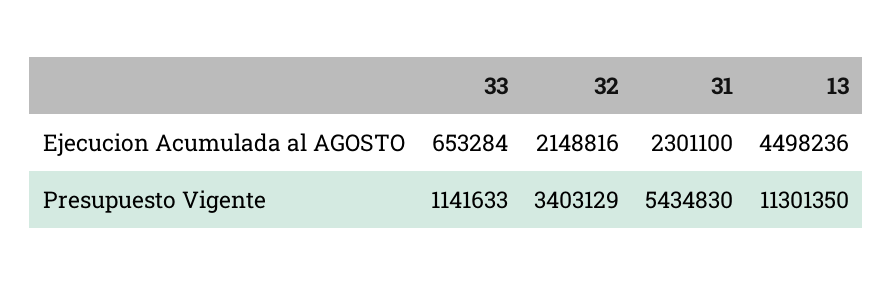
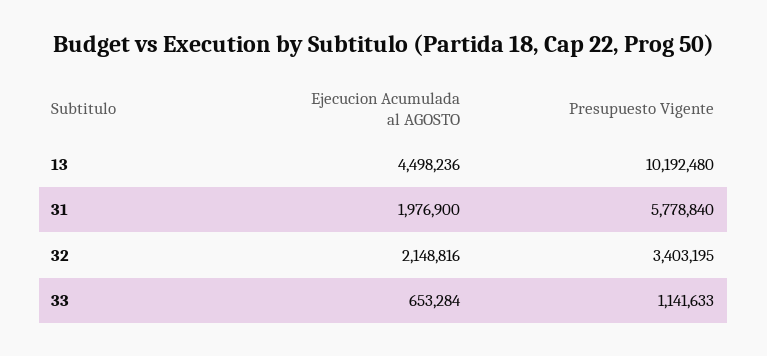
  {
    "33": {
      "Ejecucion Acumulada al AGOSTO": 653284,
      "Presupuesto Vigente": 1141633
    },
    "32": {
      "Ejecucion Acumulada al AGOSTO": 2148816,
-     "Presupuesto Vigente": 3403129
+     "Presupuesto Vigente": 3403195
    },
    "31": {
-     "Ejecucion Acumulada al AGOSTO": 2301100,
+     "Ejecucion Acumulada al AGOSTO": 1976900,
-     "Presupuesto Vigente": 5434830
+     "Presupuesto Vigente": 5778840
    },
    "13": {
      "Ejecucion Acumulada al AGOSTO": 4498236,
-     "Presupuesto Vigente": 11301350
+     "Presupuesto Vigente": 10192480
    }
  }

